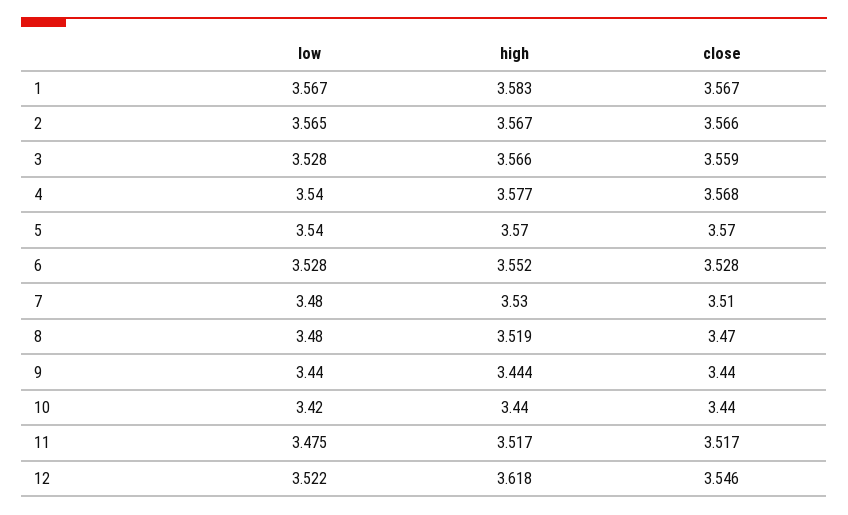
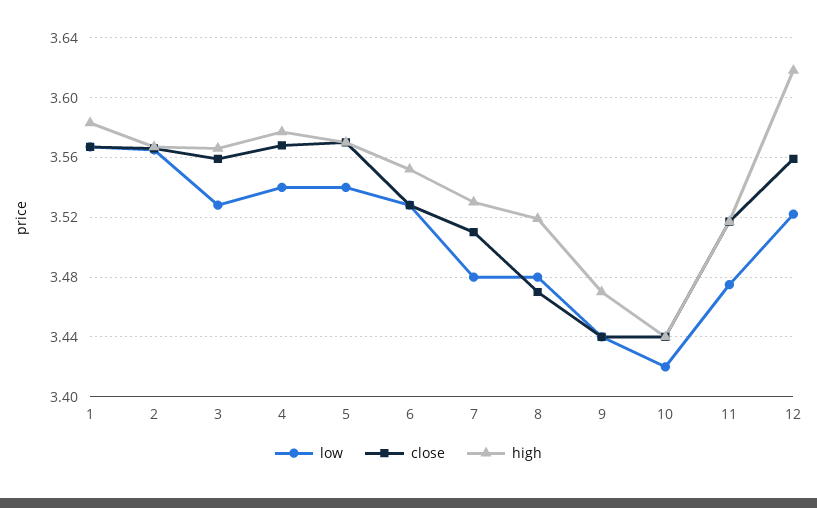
  {
    "low": {
      "1": 3.567,
      "2": 3.565,
      "3": 3.528,
      "4": 3.54,
      "5": 3.54,
      "6": 3.528,
      "7": 3.48,
      "8": 3.48,
      "9": 3.44,
      "10": 3.42,
      "11": 3.475,
      "12": 3.522
    },
    "high": {
      "1": 3.583,
      "2": 3.567,
      "3": 3.566,
      "4": 3.577,
      "5": 3.57,
      "6": 3.552,
      "7": 3.53,
      "8": 3.519,
-     "9": 3.444,
+     "9": 3.47,
      "10": 3.44,
      "11": 3.517,
      "12": 3.618
    },
    "close": {
      "1": 3.567,
      "2": 3.566,
      "3": 3.559,
      "4": 3.568,
      "5": 3.57,
      "6": 3.528,
      "7": 3.51,
      "8": 3.47,
      "9": 3.44,
      "10": 3.44,
      "11": 3.517,
-     "12": 3.546
+     "12": 3.56
    }
  }

